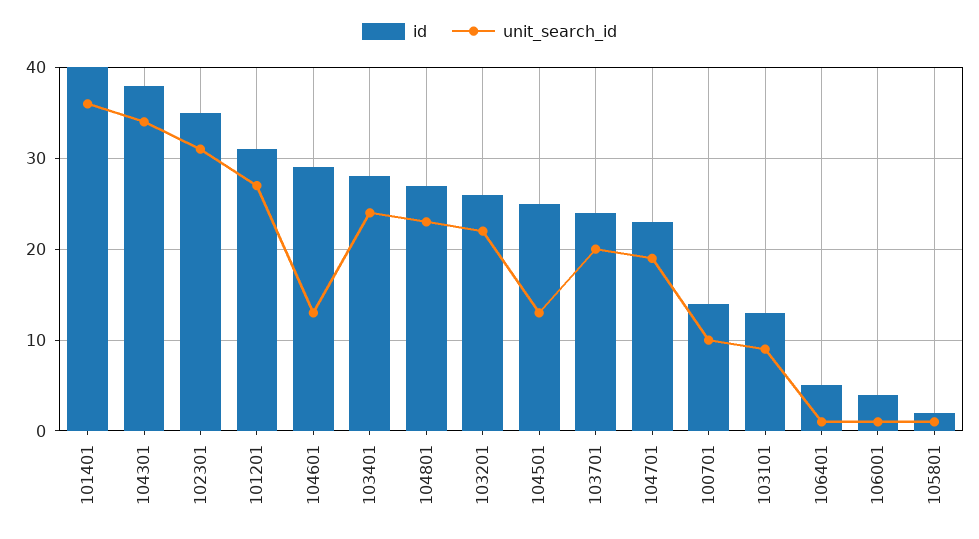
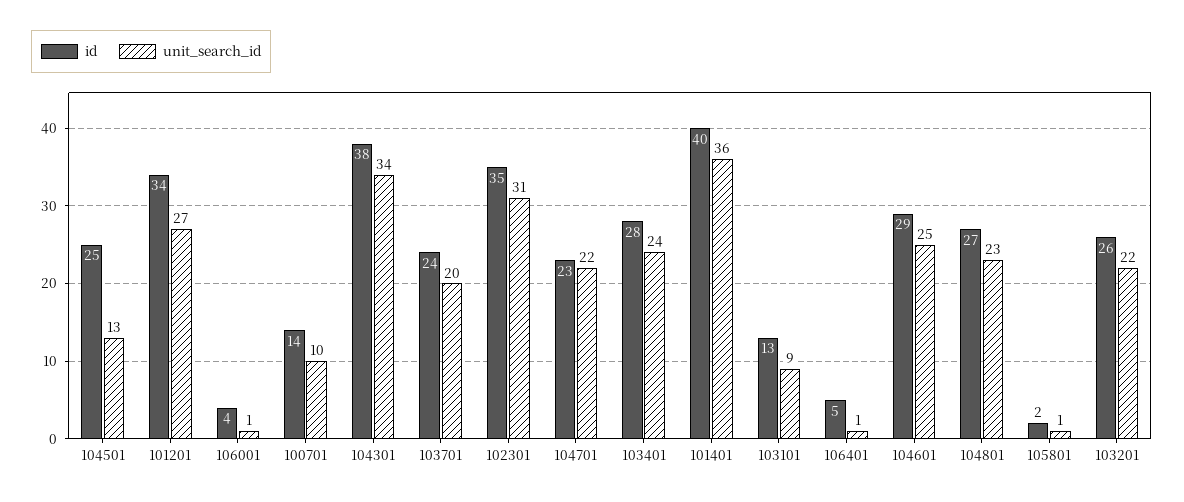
  {
    "id": {
      "101401": 40,
      "104301": 38,
      "102301": 35,
-     "101201": 31,
+     "101201": 34,
      "104601": 29,
      "103401": 28,
      "104801": 27,
      "103201": 26,
      "104501": 25,
      "103701": 24,
      "104701": 23,
      "100701": 14,
      "103101": 13,
      "106401": 5,
      "106001": 4,
      "105801": 2
    },
    "unit_search_id": {
      "101401": 36,
      "104301": 34,
      "102301": 31,
      "101201": 27,
-     "104601": 13,
+     "104601": 25,
      "103401": 24,
      "104801": 23,
      "103201": 22,
      "104501": 13,
      "103701": 20,
-     "104701": 19,
+     "104701": 22,
      "100701": 10,
      "103101": 9,
      "106401": 1,
      "106001": 1,
      "105801": 1
    }
  }

